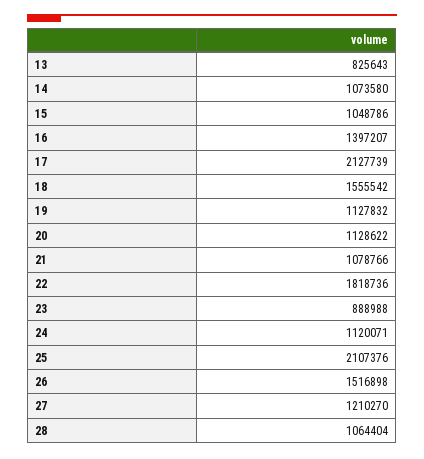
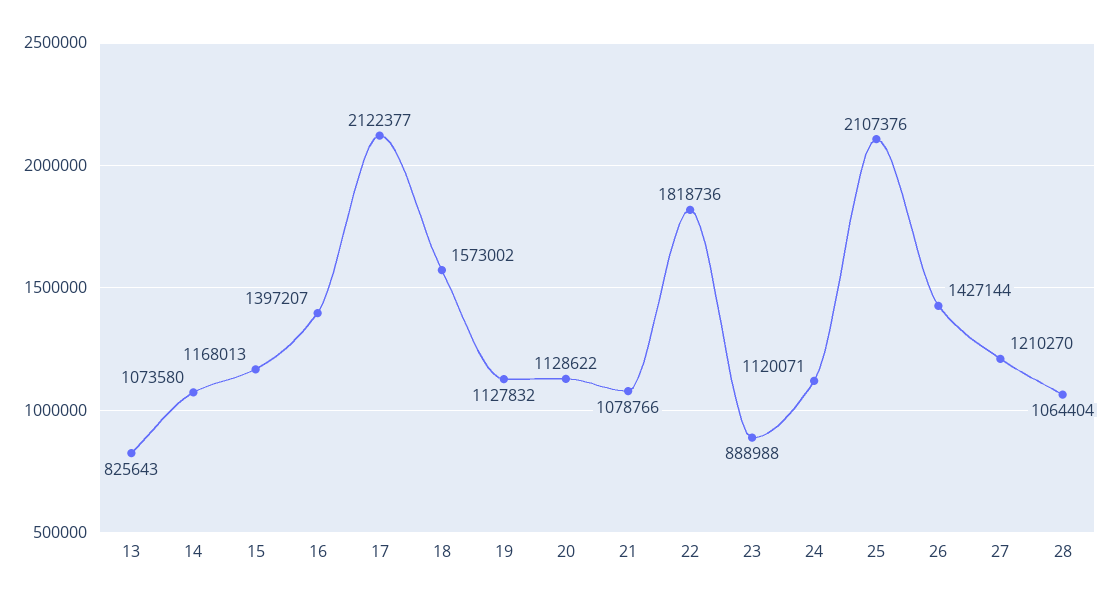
  {
    "13": 825643,
    "14": 1073580,
-   "15": 1048786,
+   "15": 1168013,
    "16": 1397207,
-   "17": 2127739,
+   "17": 2122377,
-   "18": 1555542,
+   "18": 1573002,
    "19": 1127832,
    "20": 1128622,
    "21": 1078766,
    "22": 1818736,
    "23": 888988,
    "24": 1120071,
    "25": 2107376,
-   "26": 1516898,
+   "26": 1427144,
    "27": 1210270,
    "28": 1064404
  }

